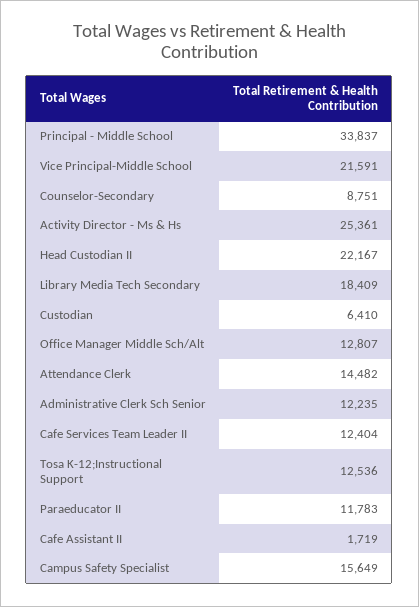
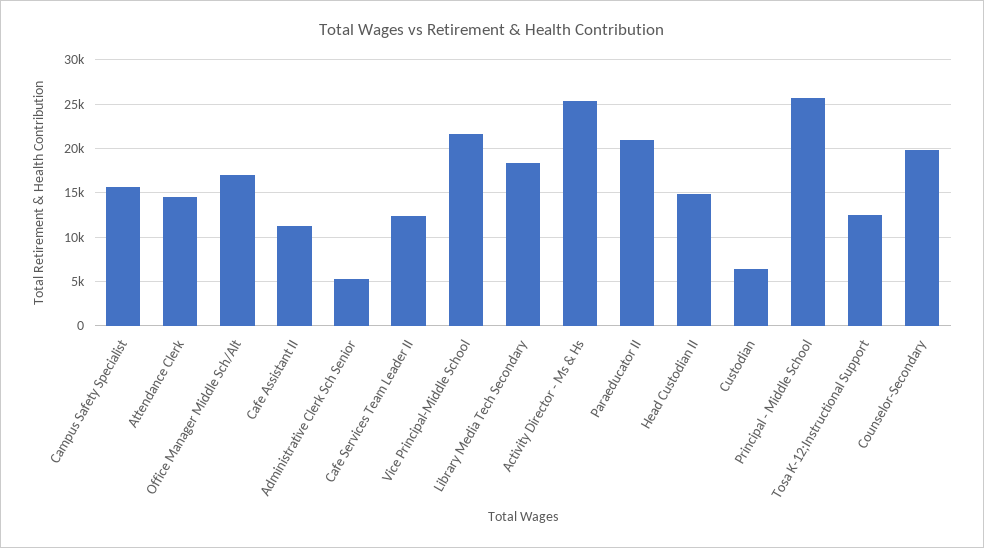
  {
-   "Principal - Middle School": 33837,
+   "Principal - Middle School": 26000,
    "Vice Principal-Middle School": 21591,
-   "Counselor-Secondary": 8751,
+   "Counselor-Secondary": 20000,
    "Activity Director - Ms & Hs": 25361,
-   "Head Custodian II": 22167,
+   "Head Custodian II": 15000,
    "Library Media Tech Secondary": 18409,
    "Custodian": 6410,
-   "Office Manager Middle Sch/Alt": 12807,
+   "Office Manager Middle Sch/Alt": 17000,
    "Attendance Clerk": 14482,
-   "Administrative Clerk Sch Senior": 12235,
+   "Administrative Clerk Sch Senior": 5000,
    "Cafe Services Team Leader II": 12404,
    "Tosa K-12;Instructional Support": 12536,
-   "Paraeducator II": 11783,
+   "Paraeducator II": 21000,
-   "Cafe Assistant II": 1719,
+   "Cafe Assistant II": 11000,
    "Campus Safety Specialist": 15649
  }

